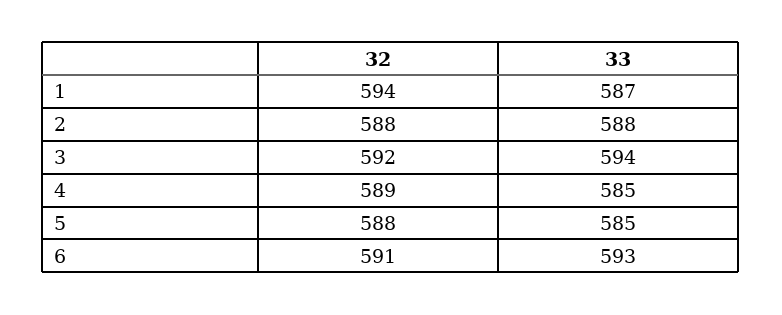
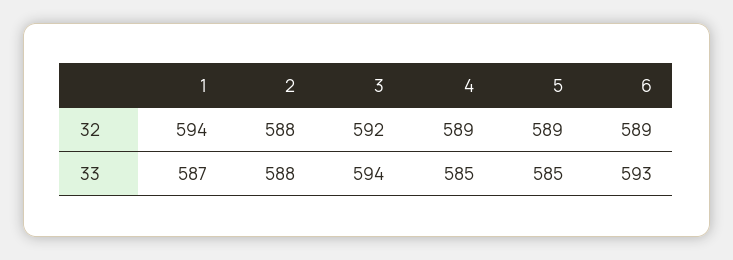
  {
    "32": {
      "1": 594,
      "2": 588,
      "3": 592,
      "4": 589,
-     "5": 588,
+     "5": 589,
-     "6": 591
+     "6": 589
    },
    "33": {
      "1": 587,
      "2": 588,
      "3": 594,
      "4": 585,
      "5": 585,
      "6": 593
    }
  }

